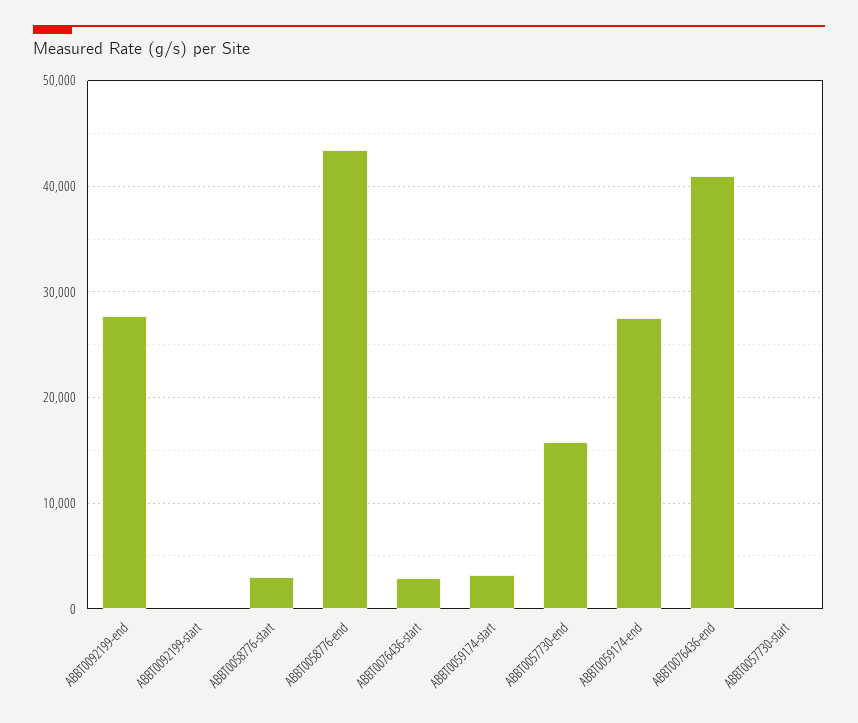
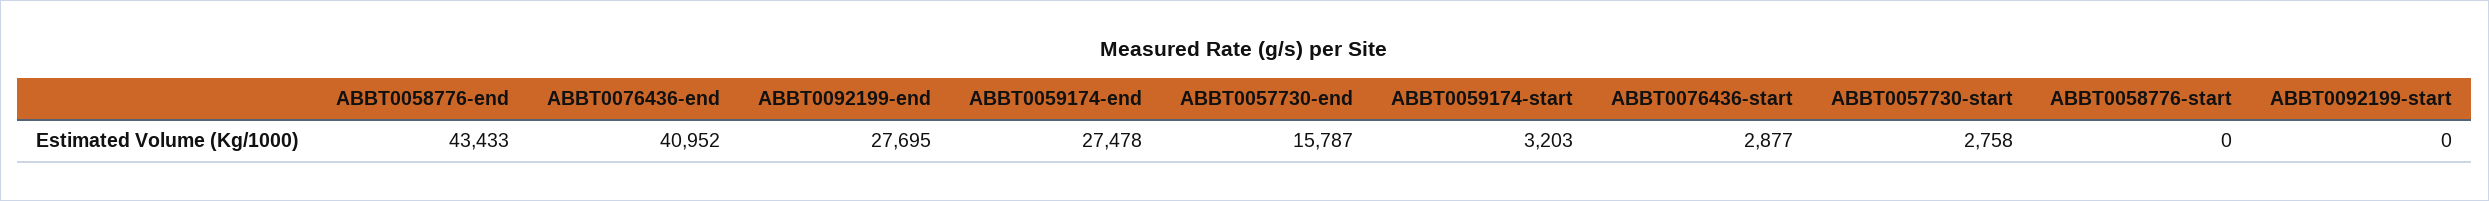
  {
    "ABBT0092199-end": 27695,
    "ABBT0092199-start": 0,
-   "ABBT0058776-start": 3000,
+   "ABBT0058776-start": 0,
    "ABBT0058776-end": 43433,
    "ABBT0076436-start": 2877,
    "ABBT0059174-start": 3203,
    "ABBT0057730-end": 15787,
    "ABBT0059174-end": 27478,
    "ABBT0076436-end": 40952,
-   "ABBT0057730-start": 0
+   "ABBT0057730-start": 2758
  }

